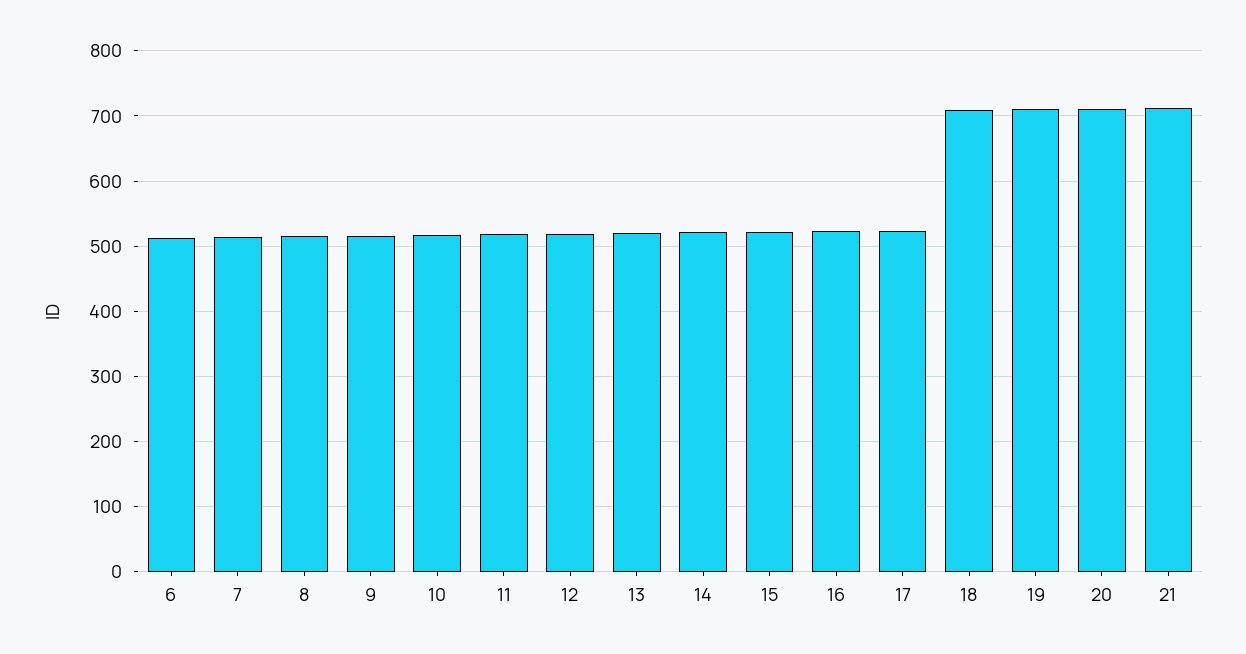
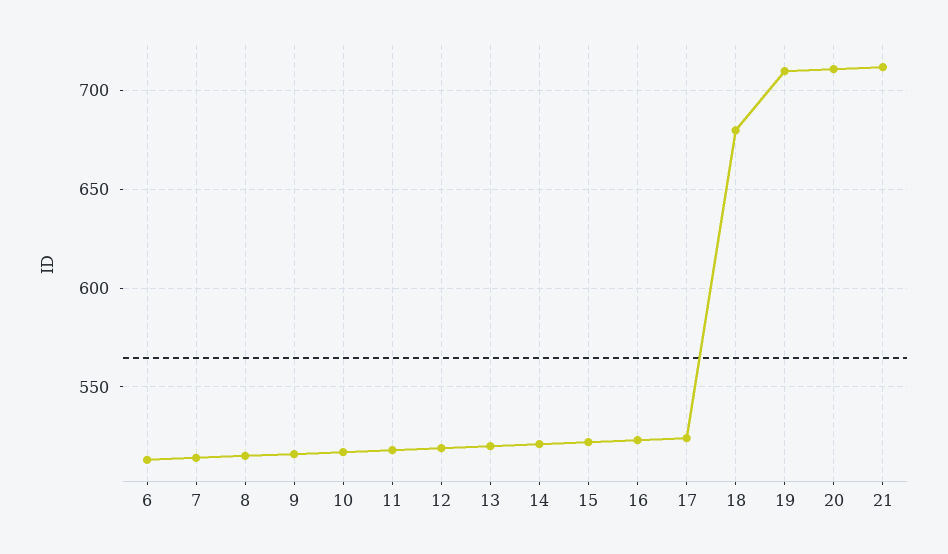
  {
    "6": 515,
    "7": 515,
    "8": 515,
    "9": 515,
    "10": 515,
    "11": 520,
    "12": 520,
    "13": 520,
    "14": 520,
    "15": 520,
    "16": 525,
    "17": 525,
-   "18": 710,
+   "18": 680,
    "19": 710,
    "20": 710,
    "21": 710
  }

